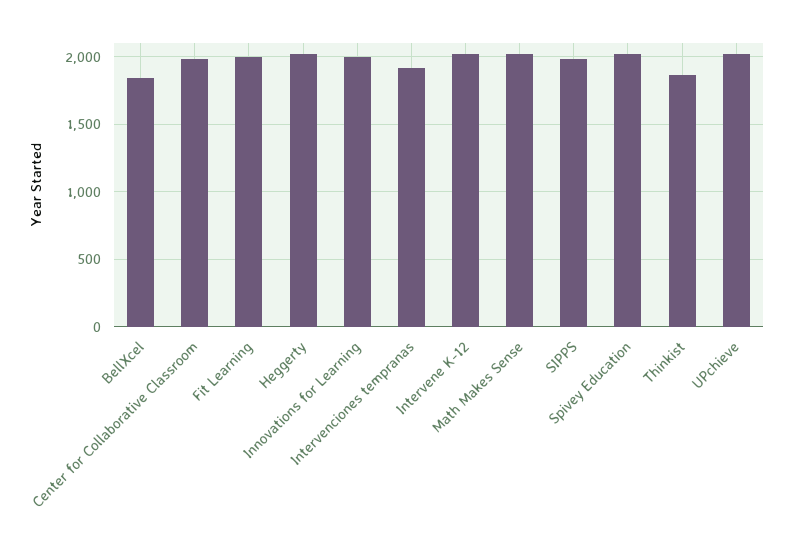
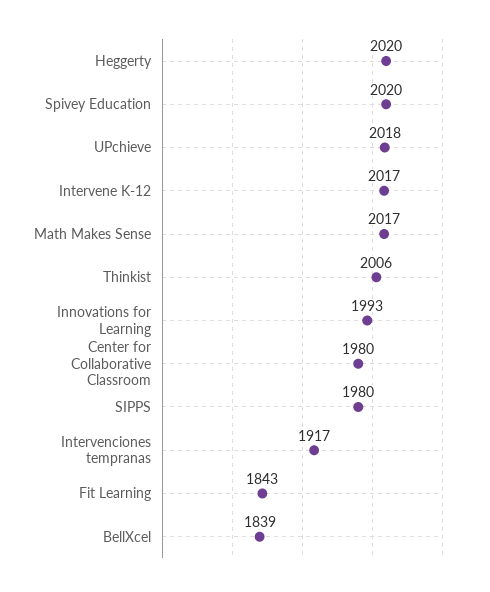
  {
    "BellXcel": 1839,
    "Center for Collaborative Classroom": 1980,
-   "Fit Learning": 2000,
+   "Fit Learning": 1843,
    "Heggerty": 2020,
    "Innovations for Learning": 1993,
    "Intervenciones tempranas": 1917,
    "Intervene K-12": 2017,
    "Math Makes Sense": 2017,
    "SIPPS": 1980,
    "Spivey Education": 2020,
-   "Thinkist": 1850,
+   "Thinkist": 2006,
    "UPchieve": 2018
  }

